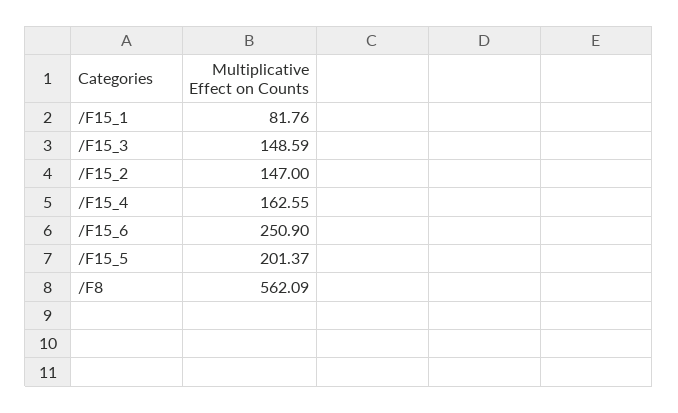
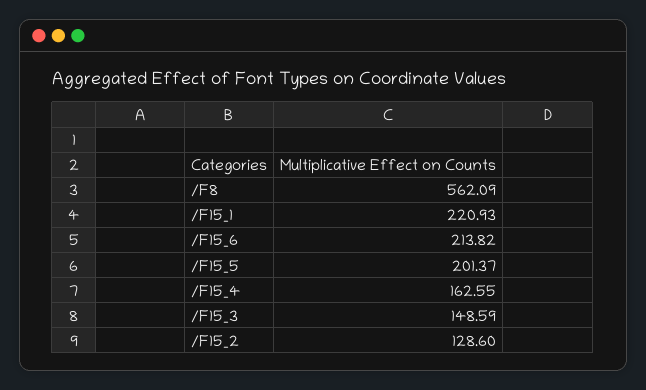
  {
-   "/F15_1": 81.76,
+   "/F15_1": 220.93,
    "/F15_3": 148.59,
-   "/F15_2": 147,
+   "/F15_2": 128.6,
    "/F15_4": 162.55,
-   "/F15_6": 250.9,
+   "/F15_6": 213.82,
    "/F15_5": 201.37,
    "/F8": 562.09
  }

